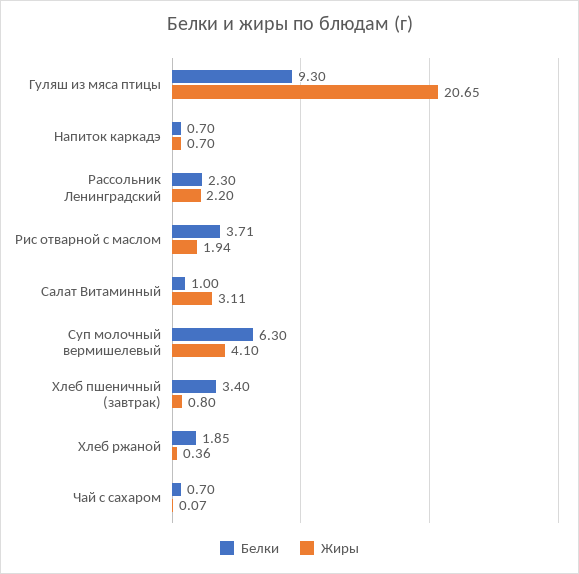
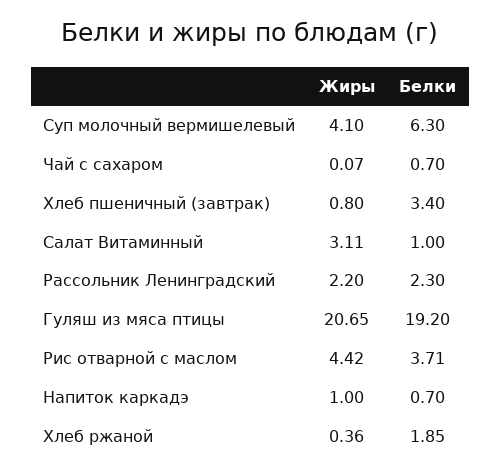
  {
    "Белки": {
-     "Гуляш из мяса птицы": 9.3,
+     "Гуляш из мяса птицы": 19.2,
      "Напиток каркадэ": 0.7,
      "Рассольник Ленинградский": 2.3,
      "Рис отварной с маслом": 3.71,
      "Салат Витаминный": 1,
      "Суп молочный вермишелевый": 6.3,
      "Хлеб пшеничный (завтрак)": 3.4,
      "Хлеб ржаной": 1.85,
      "Чай с сахаром": 0.7
    },
    "Жиры": {
      "Гуляш из мяса птицы": 20.65,
-     "Напиток каркадэ": 0.7,
+     "Напиток каркадэ": 1,
      "Рассольник Ленинградский": 2.2,
-     "Рис отварной с маслом": 1.94,
+     "Рис отварной с маслом": 4.42,
      "Салат Витаминный": 3.11,
      "Суп молочный вермишелевый": 4.1,
      "Хлеб пшеничный (завтрак)": 0.8,
      "Хлеб ржаной": 0.36,
      "Чай с сахаром": 0.07
    }
  }

